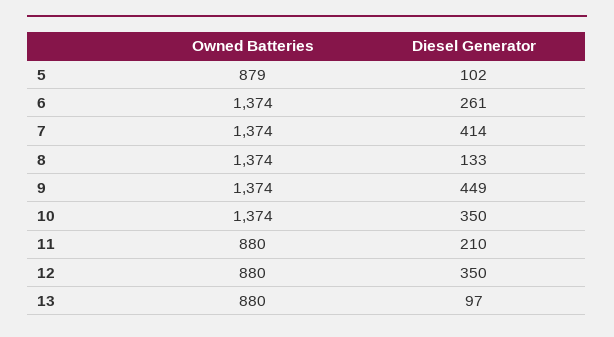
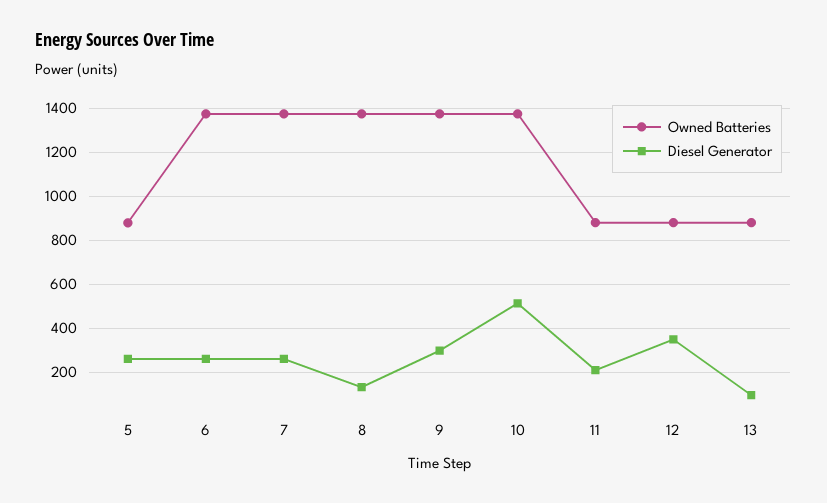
  {
    "Owned Batteries": {
      "5": 879,
      "6": 1374,
      "7": 1374,
      "8": 1374,
      "9": 1374,
      "10": 1374,
      "11": 880,
      "12": 880,
      "13": 880
    },
    "Diesel Generator": {
-     "5": 102,
+     "5": 250,
      "6": 261,
-     "7": 414,
+     "7": 250,
      "8": 133,
-     "9": 449,
+     "9": 300,
-     "10": 350,
+     "10": 500,
      "11": 210,
      "12": 350,
      "13": 97
    }
  }

